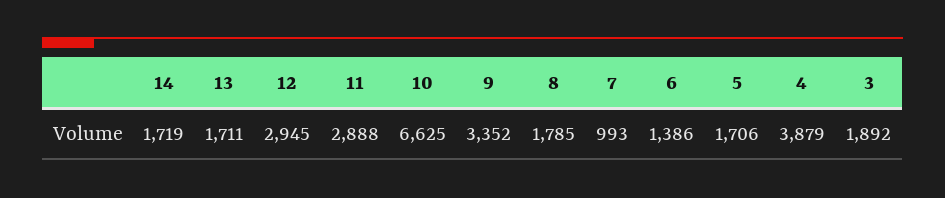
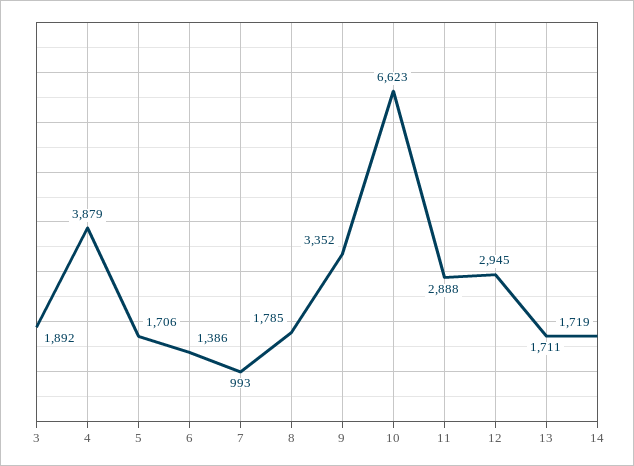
  {
    "14": 1719,
    "13": 1711,
    "12": 2945,
    "11": 2888,
-   "10": 6625,
+   "10": 6623,
    "9": 3352,
    "8": 1785,
    "7": 993,
    "6": 1386,
    "5": 1706,
    "4": 3879,
    "3": 1892
  }

